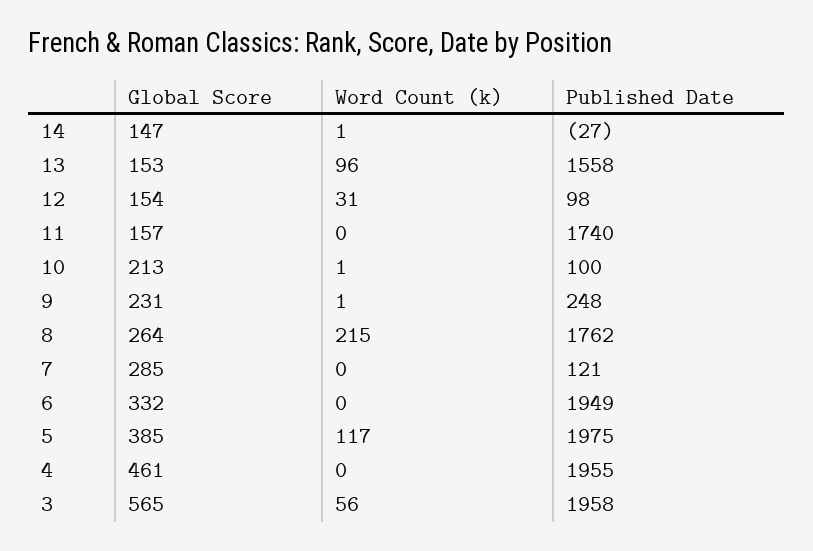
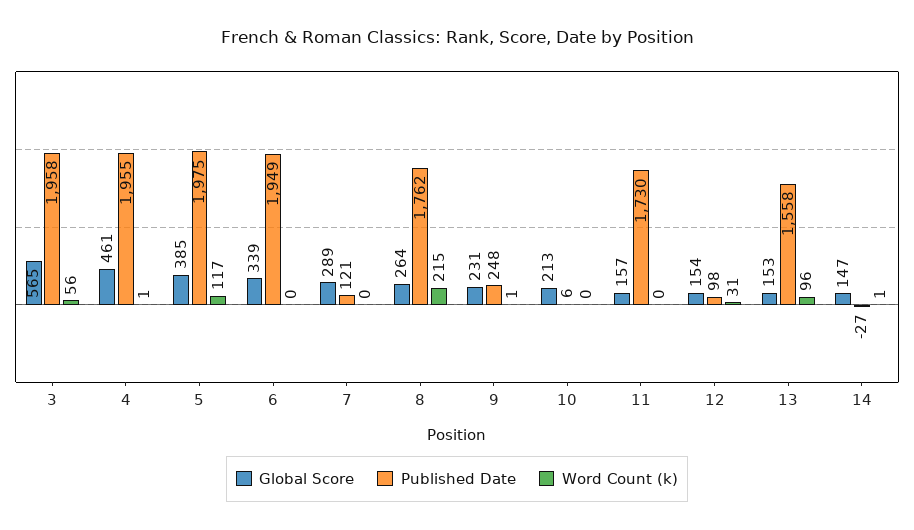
  {
    "Global Score": {
      "14": 147,
      "13": 153,
      "12": 154,
      "11": 157,
      "10": 213,
      "9": 231,
      "8": 264,
-     "7": 285,
+     "7": 289,
-     "6": 332,
+     "6": 339,
      "5": 385,
      "4": 461,
      "3": 565
    },
    "Word Count (k)": {
      "14": 1,
      "13": 96,
      "12": 31,
      "11": 0,
-     "10": 1,
+     "10": 0,
      "9": 1,
      "8": 215,
      "7": 0,
      "6": 0,
      "5": 117,
-     "4": 0,
+     "4": 1,
      "3": 56
    },
    "Published Date": {
      "14": -27,
      "13": 1558,
      "12": 98,
-     "11": 1740,
+     "11": 1730,
-     "10": 100,
+     "10": 6,
      "9": 248,
      "8": 1762,
      "7": 121,
      "6": 1949,
      "5": 1975,
      "4": 1955,
      "3": 1958
    }
  }

